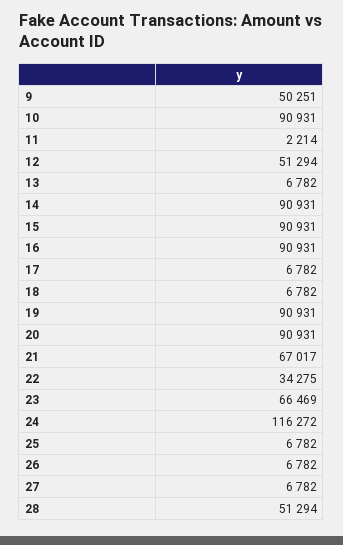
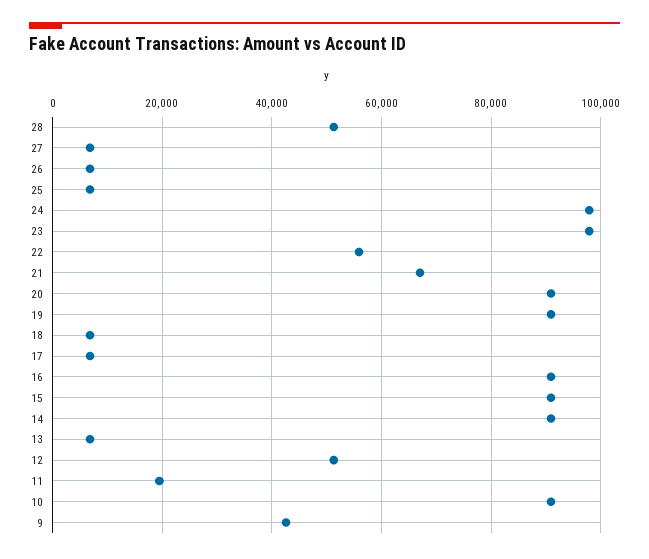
  {
-   "9": 50251,
+   "9": 42000,
    "10": 90931,
-   "11": 2214,
+   "11": 20000,
    "12": 51294,
    "13": 6782,
    "14": 90931,
    "15": 90931,
    "16": 90931,
    "17": 6782,
    "18": 6782,
    "19": 90931,
    "20": 90931,
    "21": 67017,
-   "22": 34275,
+   "22": 56000,
-   "23": 66469,
+   "23": 98000,
-   "24": 116272,
+   "24": 98000,
    "25": 6782,
    "26": 6782,
    "27": 6782,
    "28": 51294
  }

